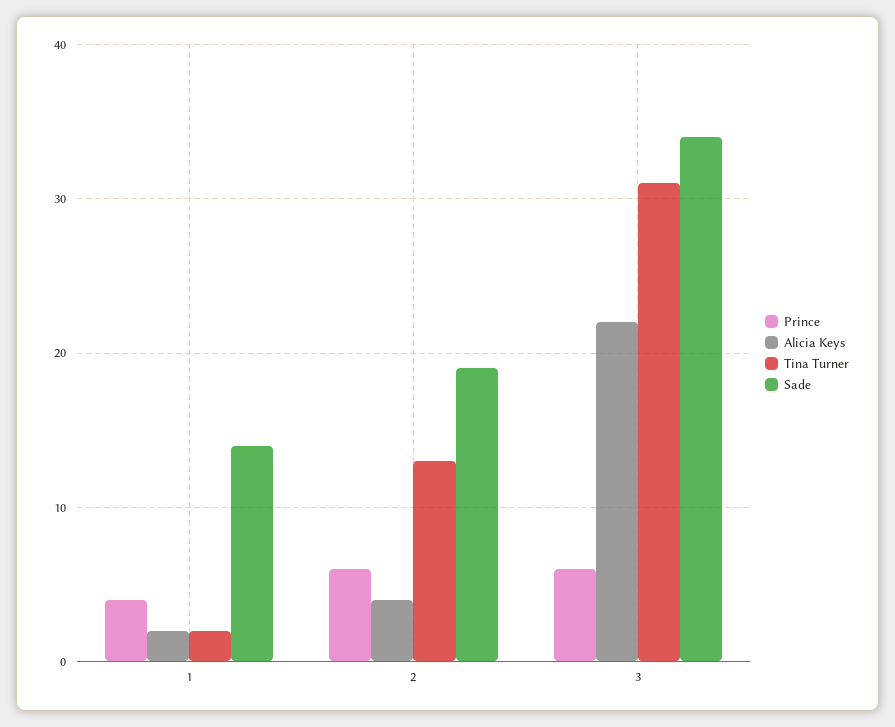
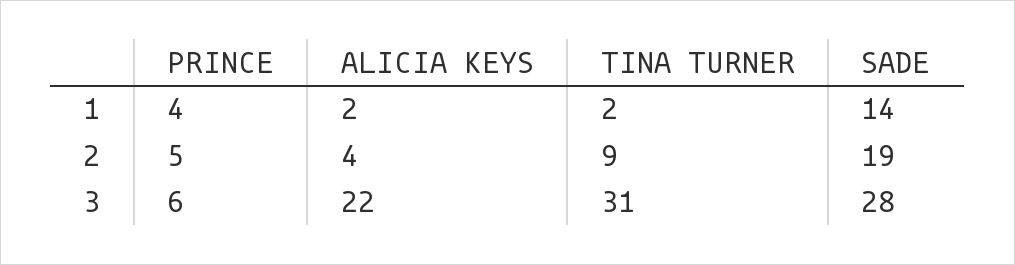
  {
    "Prince": {
      "1": 4,
-     "2": 6,
+     "2": 5,
      "3": 6
    },
    "Alicia Keys": {
      "1": 2,
      "2": 4,
      "3": 22
    },
    "Tina Turner": {
      "1": 2,
-     "2": 13,
+     "2": 9,
      "3": 31
    },
    "Sade": {
      "1": 14,
      "2": 19,
-     "3": 34
+     "3": 28
    }
  }

